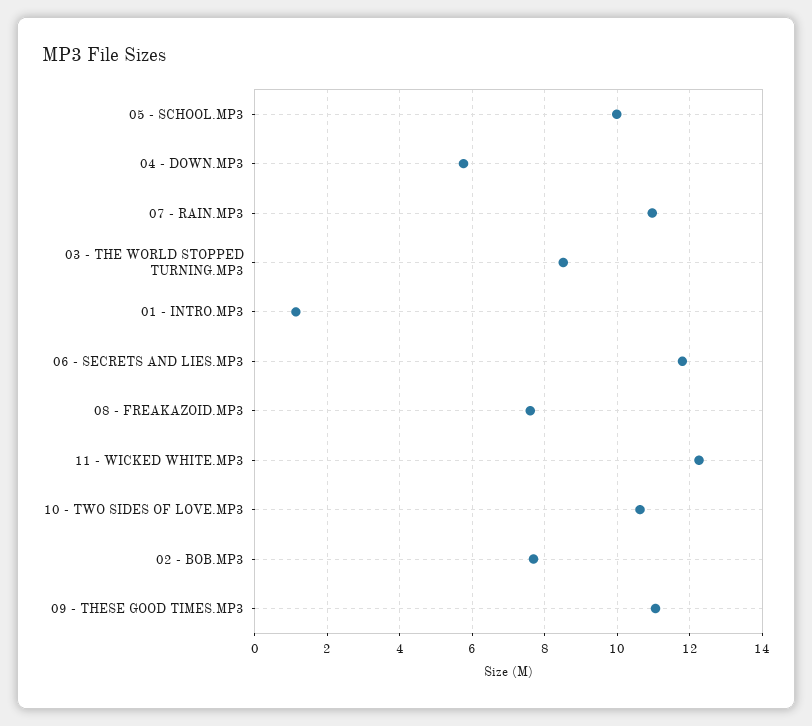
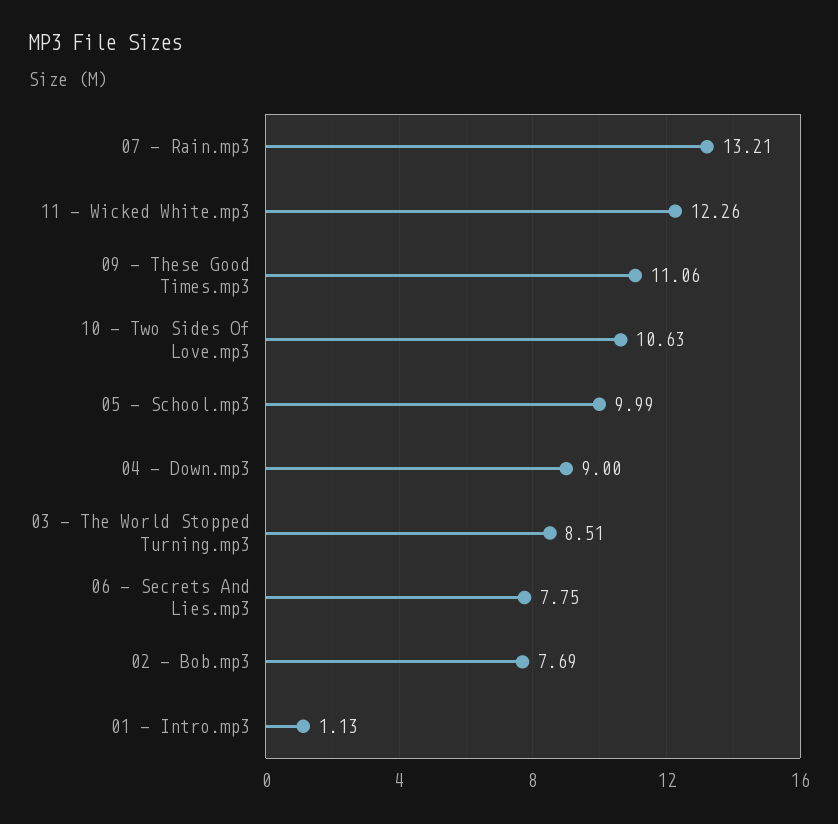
  {
    "05 - SCHOOL.MP3": 9.99,
-   "04 - DOWN.MP3": 5.8,
+   "04 - DOWN.MP3": 9,
-   "07 - RAIN.MP3": 11,
+   "07 - RAIN.MP3": 13.21,
    "03 - THE WORLD STOPPED TURNING.MP3": 8.51,
    "01 - INTRO.MP3": 1.13,
-   "06 - SECRETS AND LIES.MP3": 11.8,
+   "06 - SECRETS AND LIES.MP3": 7.75,
-   "08 - FREAKAZOID.MP3": 7.6,
    "11 - WICKED WHITE.MP3": 12.26,
    "10 - TWO SIDES OF LOVE.MP3": 10.63,
    "02 - BOB.MP3": 7.69,
    "09 - THESE GOOD TIMES.MP3": 11.06
  }

